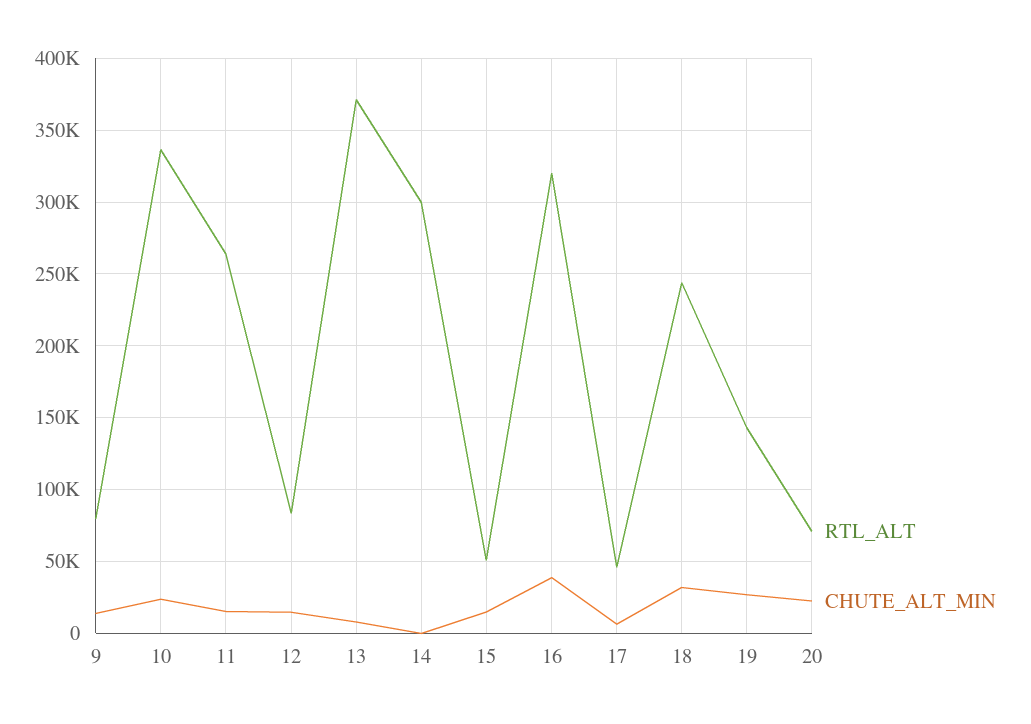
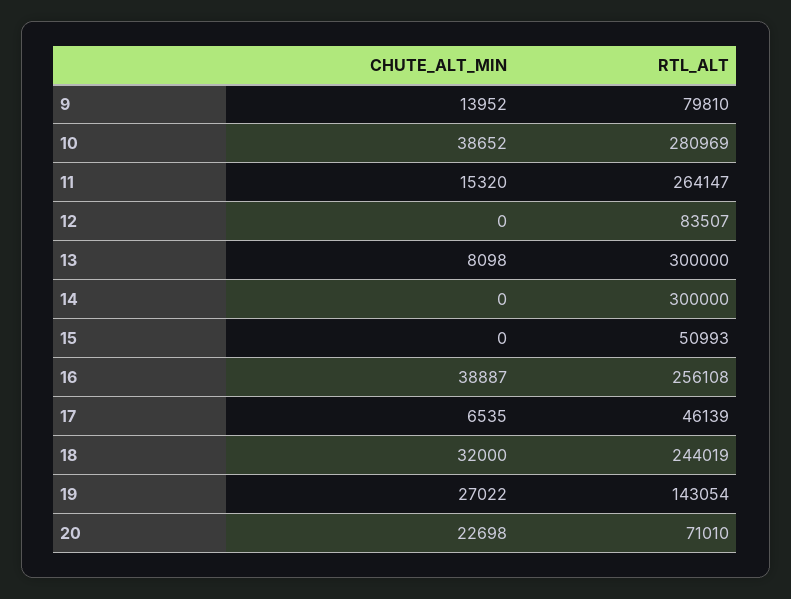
  {
    "RTL_ALT": {
      "9": 79810,
-     "10": 335000,
+     "10": 280969,
      "11": 264147,
      "12": 83507,
-     "13": 370000,
+     "13": 300000,
      "14": 300000,
      "15": 50993,
-     "16": 320000,
+     "16": 256108,
      "17": 46139,
      "18": 244019,
      "19": 143054,
      "20": 71010
    },
    "CHUTE_ALT_MIN": {
      "9": 13952,
-     "10": 25000,
+     "10": 38652,
      "11": 15320,
-     "12": 15000,
+     "12": 0,
      "13": 8098,
      "14": 0,
-     "15": 15000,
+     "15": 0,
      "16": 38887,
      "17": 6535,
      "18": 32000,
      "19": 27022,
      "20": 22698
    }
  }

